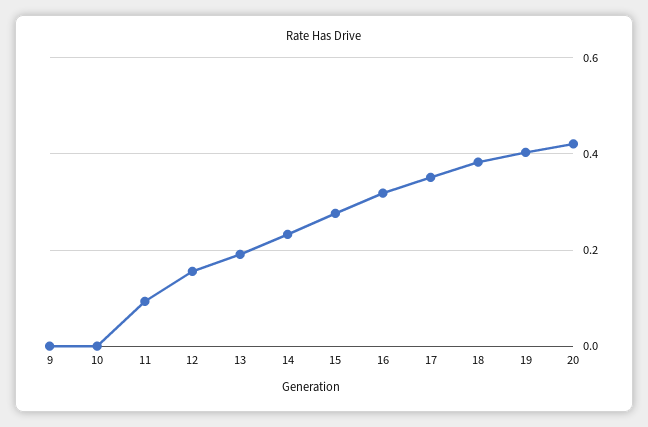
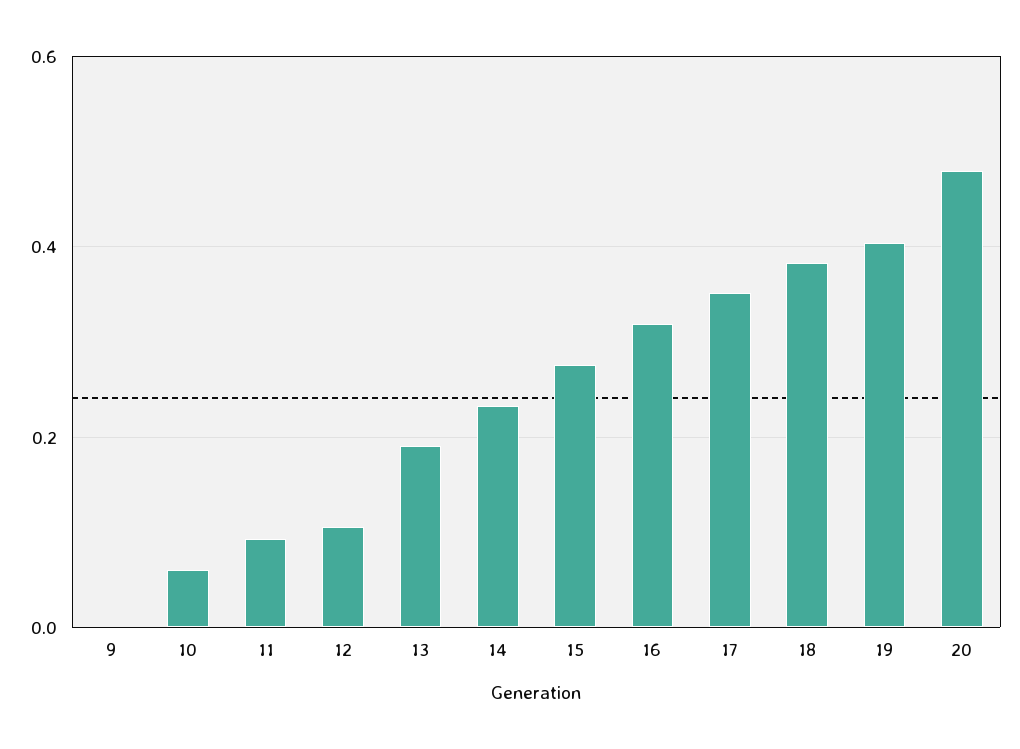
  {
    "9": 0,
-   "10": 0,
+   "10": 0.06,
    "11": 0.1,
-   "12": 0.16,
+   "12": 0.1,
    "13": 0.2,
    "14": 0.24,
    "15": 0.28,
    "16": 0.32,
    "17": 0.36,
    "18": 0.38,
    "19": 0.4,
-   "20": 0.42
+   "20": 0.48
  }

